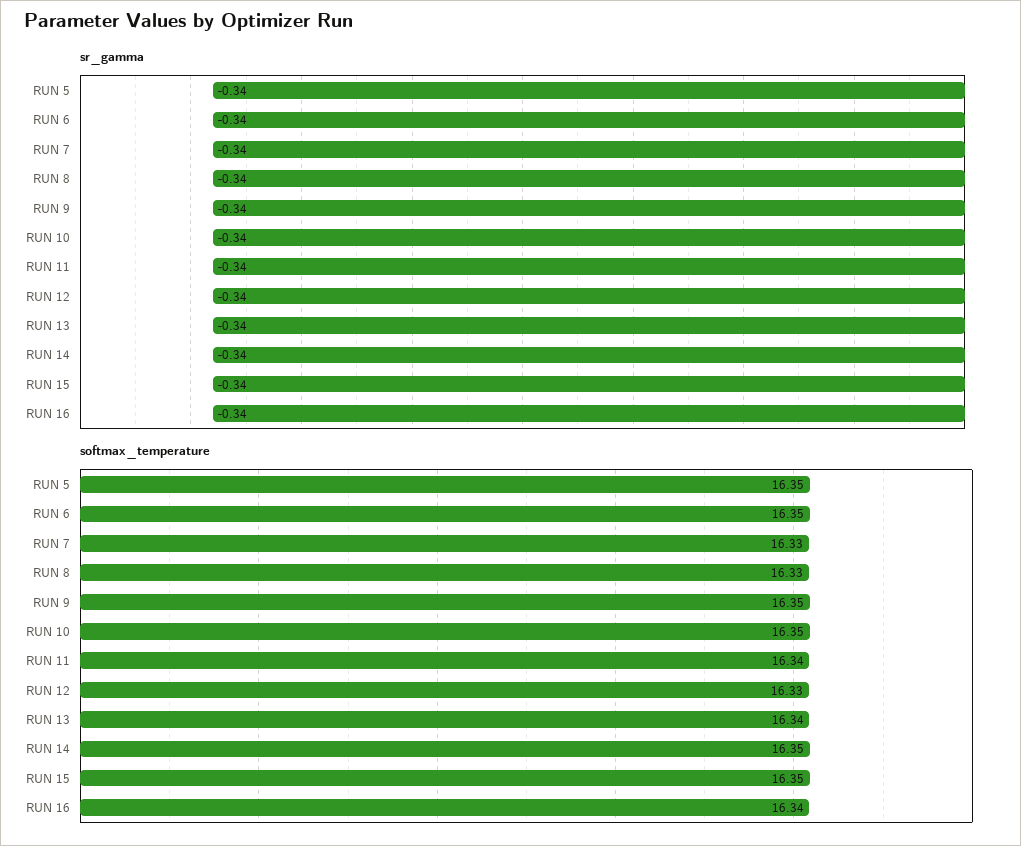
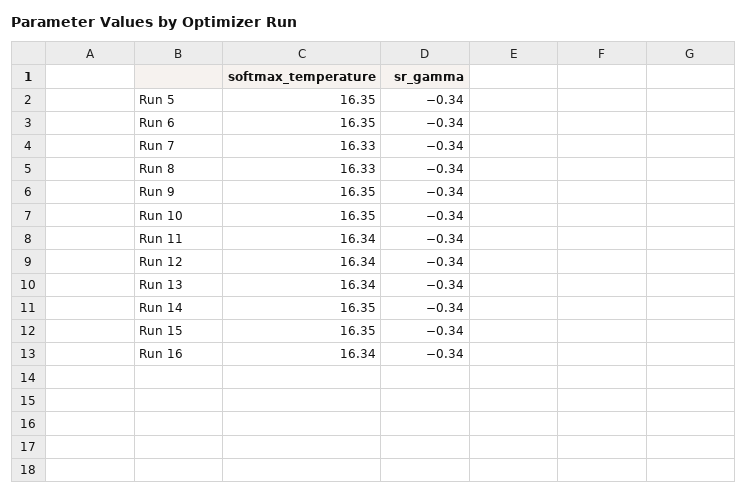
  {
    "sr_gamma": {
      "RUN 5": -0.34,
      "RUN 6": -0.34,
      "RUN 7": -0.34,
      "RUN 8": -0.34,
      "RUN 9": -0.34,
      "RUN 10": -0.34,
      "RUN 11": -0.34,
      "RUN 12": -0.34,
      "RUN 13": -0.34,
      "RUN 14": -0.34,
      "RUN 15": -0.34,
      "RUN 16": -0.34
    },
    "softmax_temperature": {
      "RUN 5": 16.35,
      "RUN 6": 16.35,
      "RUN 7": 16.33,
      "RUN 8": 16.33,
      "RUN 9": 16.35,
      "RUN 10": 16.35,
      "RUN 11": 16.34,
-     "RUN 12": 16.33,
+     "RUN 12": 16.34,
      "RUN 13": 16.34,
      "RUN 14": 16.35,
      "RUN 15": 16.35,
      "RUN 16": 16.34
    }
  }

